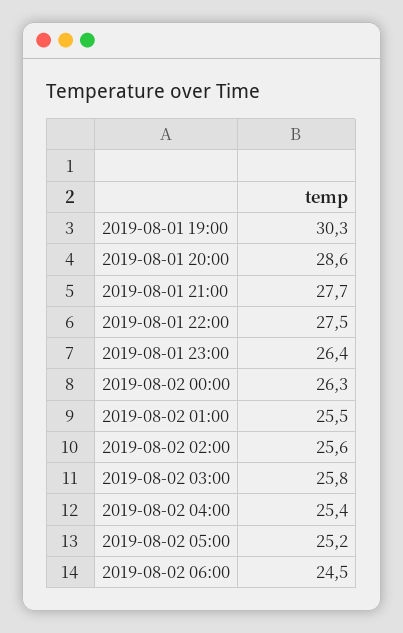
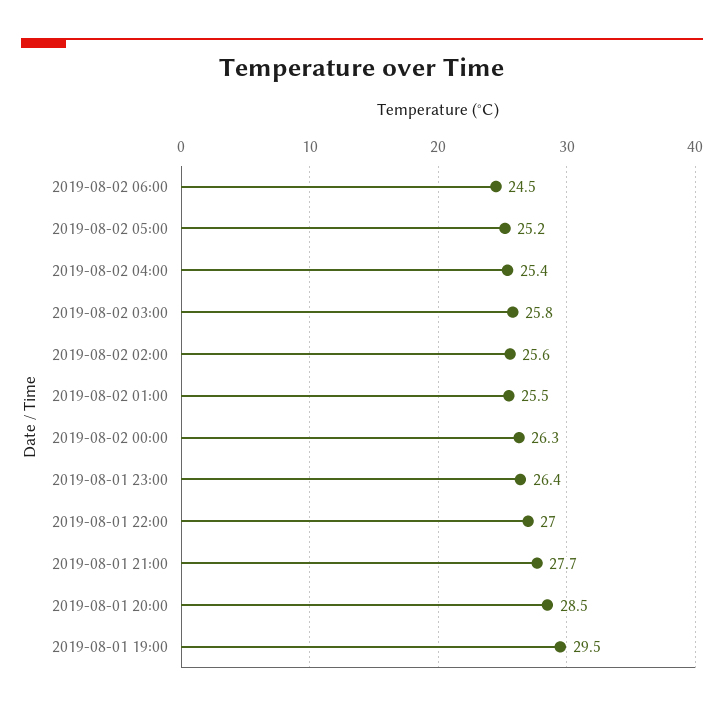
  {
-   "2019-08-01 19:00": 30.3,
+   "2019-08-01 19:00": 29.5,
-   "2019-08-01 20:00": 28.6,
+   "2019-08-01 20:00": 28.5,
    "2019-08-01 21:00": 27.7,
-   "2019-08-01 22:00": 27.5,
+   "2019-08-01 22:00": 27,
    "2019-08-01 23:00": 26.4,
    "2019-08-02 00:00": 26.3,
    "2019-08-02 01:00": 25.5,
    "2019-08-02 02:00": 25.6,
    "2019-08-02 03:00": 25.8,
    "2019-08-02 04:00": 25.4,
    "2019-08-02 05:00": 25.2,
    "2019-08-02 06:00": 24.5
  }

